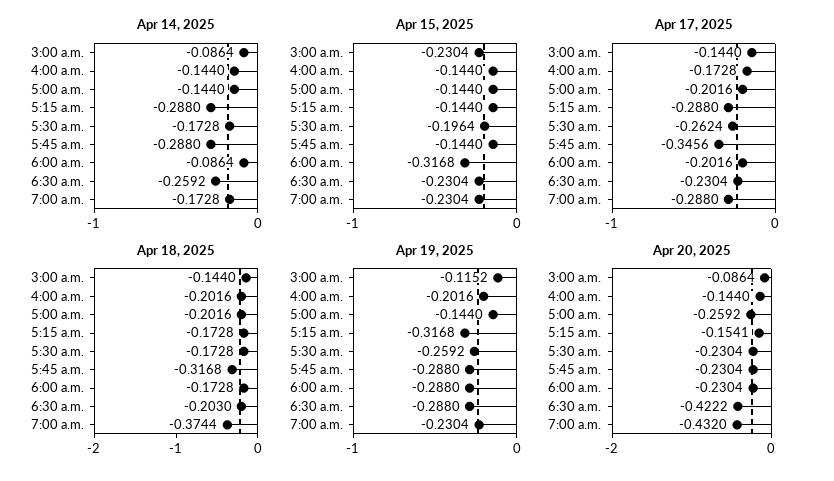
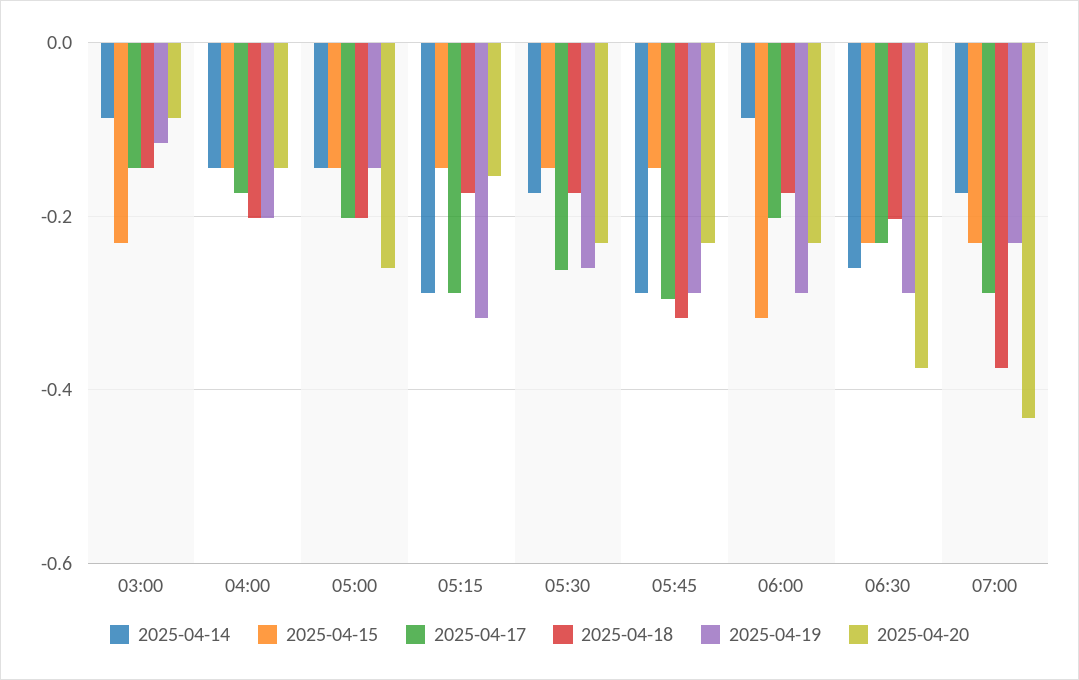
  {
    "Apr 14, 2025": {
      "3:00 a.m.": -0.0864,
      "4:00 a.m.": -0.144,
      "5:00 a.m.": -0.144,
      "5:15 a.m.": -0.288,
      "5:30 a.m.": -0.1728,
      "5:45 a.m.": -0.288,
      "6:00 a.m.": -0.0864,
      "6:30 a.m.": -0.2592,
      "7:00 a.m.": -0.1728
    },
    "Apr 15, 2025": {
      "3:00 a.m.": -0.2304,
      "4:00 a.m.": -0.144,
      "5:00 a.m.": -0.144,
      "5:15 a.m.": -0.144,
-     "5:30 a.m.": -0.1964,
+     "5:30 a.m.": -0.14,
      "5:45 a.m.": -0.144,
      "6:00 a.m.": -0.3168,
      "6:30 a.m.": -0.2304,
      "7:00 a.m.": -0.2304
    },
    "Apr 17, 2025": {
      "3:00 a.m.": -0.144,
      "4:00 a.m.": -0.1728,
      "5:00 a.m.": -0.2016,
      "5:15 a.m.": -0.288,
      "5:30 a.m.": -0.2624,
-     "5:45 a.m.": -0.3456,
+     "5:45 a.m.": -0.3,
      "6:00 a.m.": -0.2016,
      "6:30 a.m.": -0.2304,
      "7:00 a.m.": -0.288
    },
    "Apr 18, 2025": {
      "3:00 a.m.": -0.144,
      "4:00 a.m.": -0.2016,
      "5:00 a.m.": -0.2016,
      "5:15 a.m.": -0.1728,
      "5:30 a.m.": -0.1728,
      "5:45 a.m.": -0.3168,
      "6:00 a.m.": -0.1728,
      "6:30 a.m.": -0.203,
      "7:00 a.m.": -0.3744
    },
    "Apr 19, 2025": {
      "3:00 a.m.": -0.1152,
      "4:00 a.m.": -0.2016,
      "5:00 a.m.": -0.144,
      "5:15 a.m.": -0.3168,
      "5:30 a.m.": -0.2592,
      "5:45 a.m.": -0.288,
      "6:00 a.m.": -0.288,
      "6:30 a.m.": -0.288,
      "7:00 a.m.": -0.2304
    },
    "Apr 20, 2025": {
      "3:00 a.m.": -0.0864,
      "4:00 a.m.": -0.144,
      "5:00 a.m.": -0.2592,
      "5:15 a.m.": -0.1541,
      "5:30 a.m.": -0.2304,
      "5:45 a.m.": -0.2304,
      "6:00 a.m.": -0.2304,
-     "6:30 a.m.": -0.4222,
+     "6:30 a.m.": -0.38,
      "7:00 a.m.": -0.432
    }
  }

